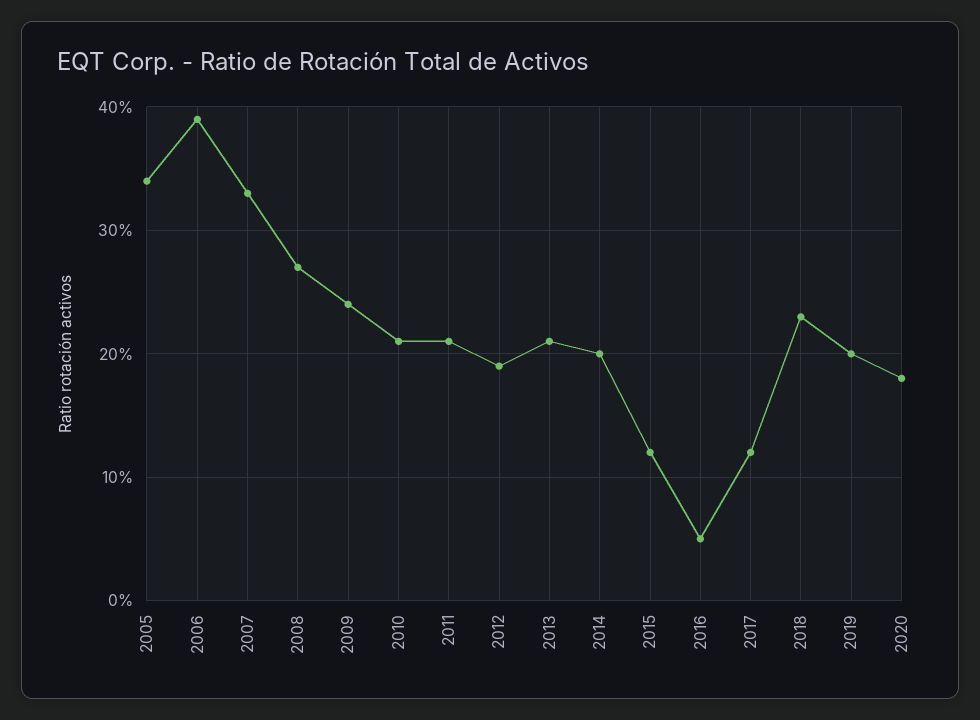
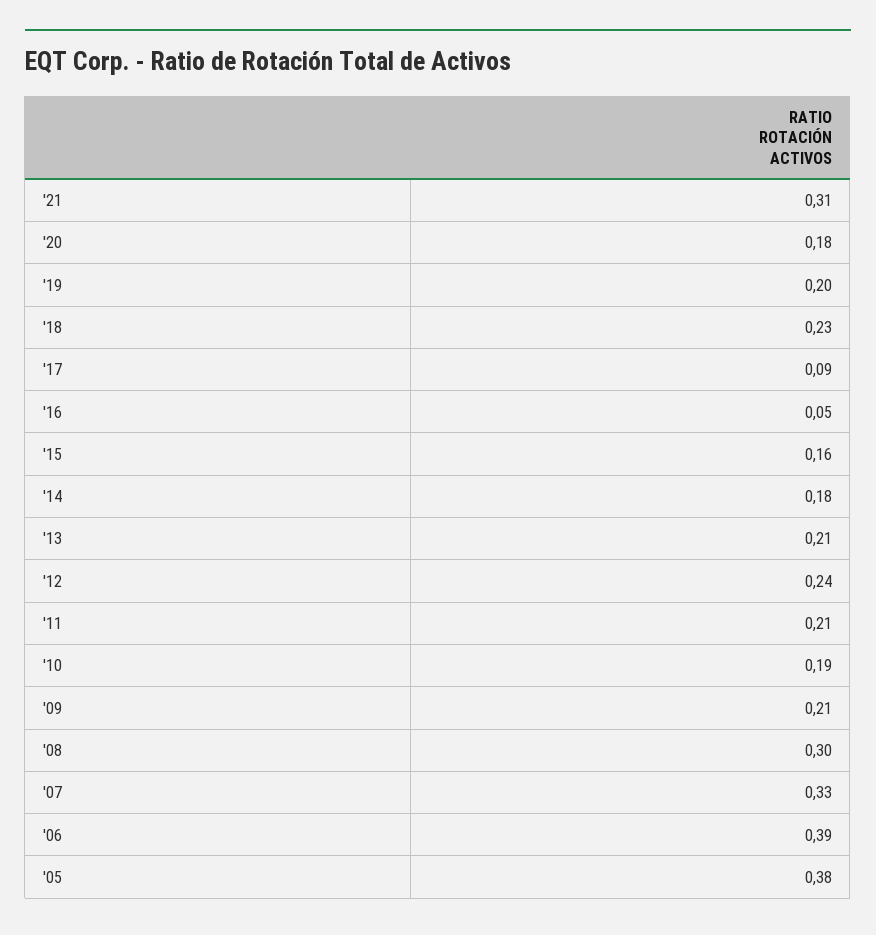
  {
-   "2005": 0.34,
+   "2005": 0.38,
    "2006": 0.39,
    "2007": 0.33,
-   "2008": 0.27,
+   "2008": 0.3,
-   "2009": 0.24,
+   "2009": 0.21,
-   "2010": 0.21,
+   "2010": 0.19,
    "2011": 0.21,
-   "2012": 0.19,
+   "2012": 0.24,
    "2013": 0.21,
-   "2014": 0.2,
+   "2014": 0.18,
-   "2015": 0.12,
+   "2015": 0.16,
    "2016": 0.05,
-   "2017": 0.12,
+   "2017": 0.09,
    "2018": 0.23,
    "2019": 0.2,
-   "2020": 0.18
+   "2020": 0.18,
+   "'21": 0.31
  }

